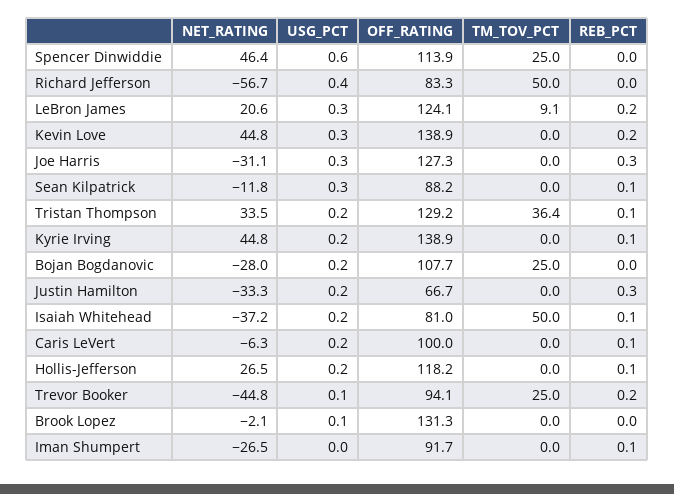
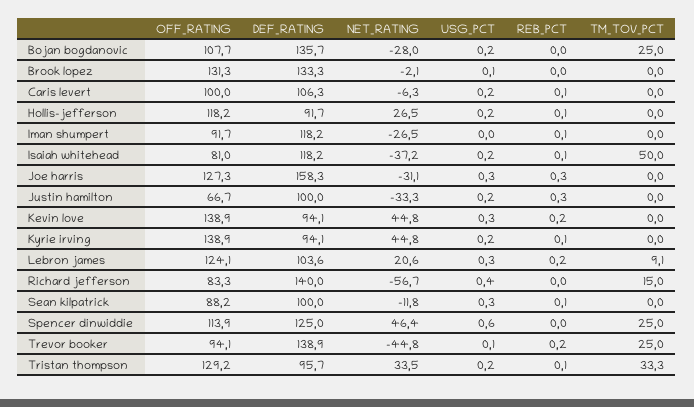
  {
    "NET_RATING": {
      "Spencer Dinwiddie": 46.4,
      "Richard Jefferson": -56.7,
      "LeBron James": 20.6,
      "Kevin Love": 44.8,
      "Joe Harris": -31.1,
      "Sean Kilpatrick": -11.8,
      "Tristan Thompson": 33.5,
      "Kyrie Irving": 44.8,
      "Bojan Bogdanovic": -28,
      "Justin Hamilton": -33.3,
      "Isaiah Whitehead": -37.2,
      "Caris LeVert": -6.3,
      "Hollis-Jefferson": 26.5,
      "Trevor Booker": -44.8,
      "Brook Lopez": -2.1,
      "Iman Shumpert": -26.5
    },
    "USG_PCT": {
      "Spencer Dinwiddie": 0.6,
      "Richard Jefferson": 0.4,
      "LeBron James": 0.3,
      "Kevin Love": 0.3,
      "Joe Harris": 0.3,
      "Sean Kilpatrick": 0.3,
      "Tristan Thompson": 0.2,
      "Kyrie Irving": 0.2,
      "Bojan Bogdanovic": 0.2,
      "Justin Hamilton": 0.2,
      "Isaiah Whitehead": 0.2,
      "Caris LeVert": 0.2,
      "Hollis-Jefferson": 0.2,
      "Trevor Booker": 0.1,
      "Brook Lopez": 0.1,
      "Iman Shumpert": 0
    },
    "OFF_RATING": {
      "Spencer Dinwiddie": 113.9,
      "Richard Jefferson": 83.3,
      "LeBron James": 124.1,
      "Kevin Love": 138.9,
      "Joe Harris": 127.3,
      "Sean Kilpatrick": 88.2,
      "Tristan Thompson": 129.2,
      "Kyrie Irving": 138.9,
      "Bojan Bogdanovic": 107.7,
      "Justin Hamilton": 66.7,
      "Isaiah Whitehead": 81,
      "Caris LeVert": 100,
      "Hollis-Jefferson": 118.2,
      "Trevor Booker": 94.1,
      "Brook Lopez": 131.3,
      "Iman Shumpert": 91.7
    },
    "TM_TOV_PCT": {
      "Spencer Dinwiddie": 25,
-     "Richard Jefferson": 50,
+     "Richard Jefferson": 15,
      "LeBron James": 9.1,
      "Kevin Love": 0,
      "Joe Harris": 0,
      "Sean Kilpatrick": 0,
-     "Tristan Thompson": 36.4,
+     "Tristan Thompson": 33.3,
      "Kyrie Irving": 0,
      "Bojan Bogdanovic": 25,
      "Justin Hamilton": 0,
      "Isaiah Whitehead": 50,
      "Caris LeVert": 0,
      "Hollis-Jefferson": 0,
      "Trevor Booker": 25,
      "Brook Lopez": 0,
      "Iman Shumpert": 0
    },
    "REB_PCT": {
      "Spencer Dinwiddie": 0,
      "Richard Jefferson": 0,
      "LeBron James": 0.2,
      "Kevin Love": 0.2,
      "Joe Harris": 0.3,
      "Sean Kilpatrick": 0.1,
      "Tristan Thompson": 0.1,
      "Kyrie Irving": 0.1,
      "Bojan Bogdanovic": 0,
      "Justin Hamilton": 0.3,
      "Isaiah Whitehead": 0.1,
      "Caris LeVert": 0.1,
      "Hollis-Jefferson": 0.1,
      "Trevor Booker": 0.2,
      "Brook Lopez": 0,
      "Iman Shumpert": 0.1
-   }
+   },
+   "DEF_RATING": {
+     "Bojan Bogdanovic": 135.7,
+     "Brook Lopez": 133.3,
+     "Caris LeVert": 106.3,
+     "Hollis-Jefferson": 91.7,
+     "Iman Shumpert": 118.2,
+     "Isaiah Whitehead": 118.2,
+     "Joe Harris": 158.3,
+     "Justin Hamilton": 100,
+     "Kevin Love": 94.1,
+     "Kyrie Irving": 94.1,
+     "LeBron James": 103.6,
+     "Richard Jefferson": 140,
+     "Sean Kilpatrick": 100,
+     "Spencer Dinwiddie": 125,
+     "Trevor Booker": 138.9,
+     "Tristan Thompson": 95.7
+   }
  }

